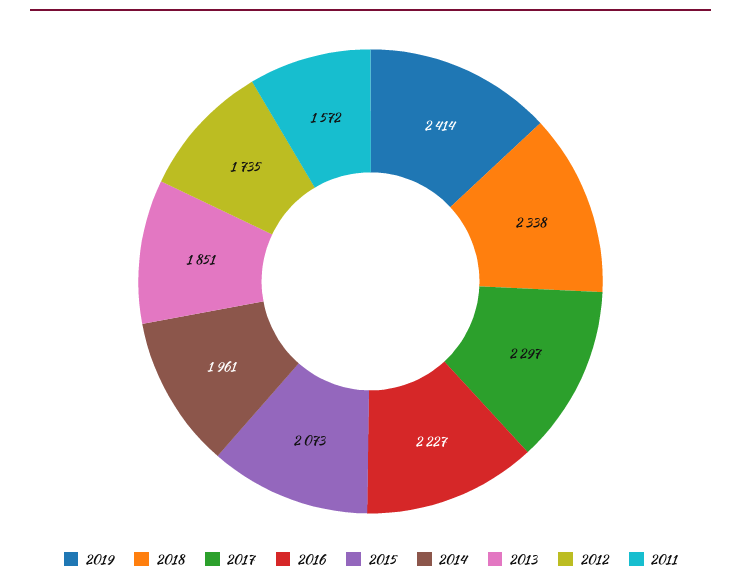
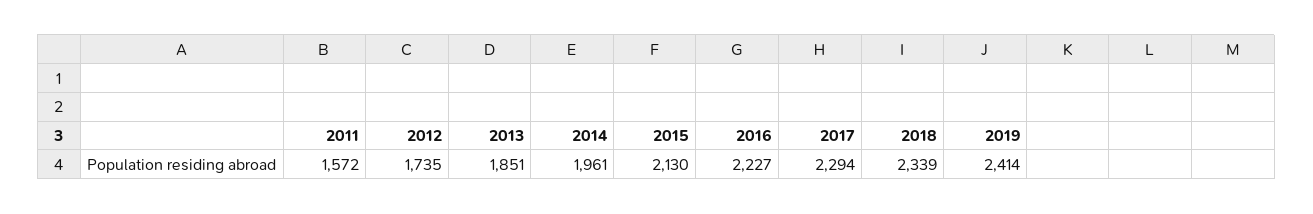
  {
    "2019": 2414,
-   "2018": 2338,
+   "2018": 2339,
-   "2017": 2297,
+   "2017": 2294,
    "2016": 2227,
-   "2015": 2073,
+   "2015": 2130,
    "2014": 1961,
    "2013": 1851,
    "2012": 1735,
    "2011": 1572
  }

